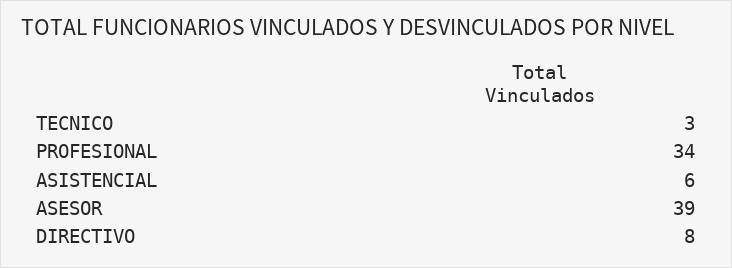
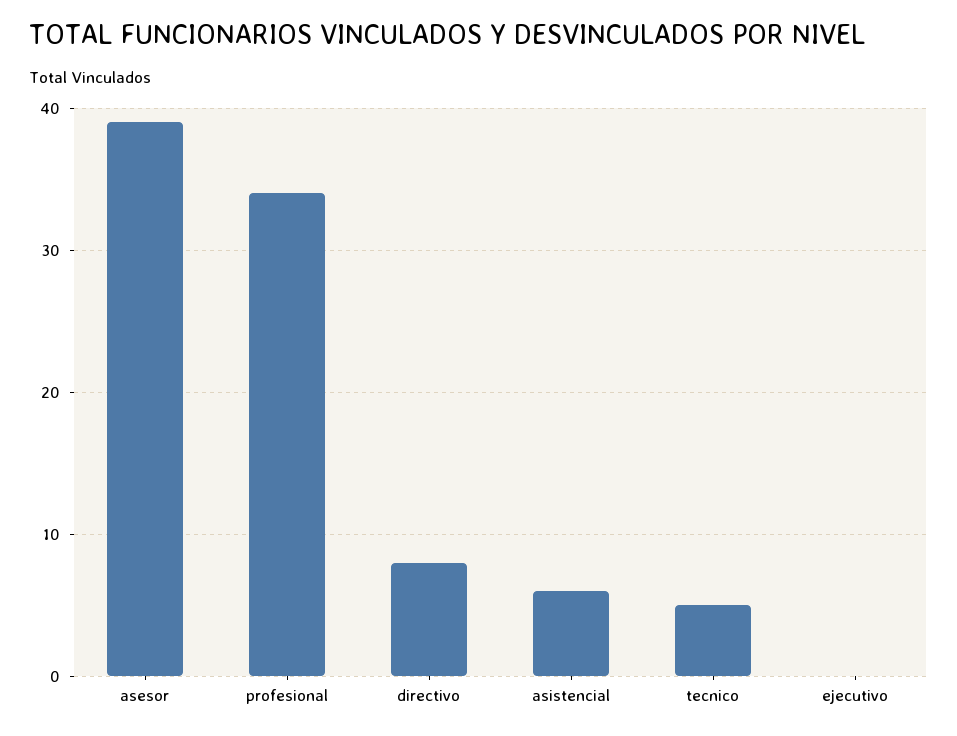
  {
-   "TECNICO": 3,
+   "TECNICO": 5,
    "PROFESIONAL": 34,
    "ASISTENCIAL": 6,
    "ASESOR": 39,
-   "DIRECTIVO": 8
+   "DIRECTIVO": 8,
+   "ejecutivo": 0
  }

